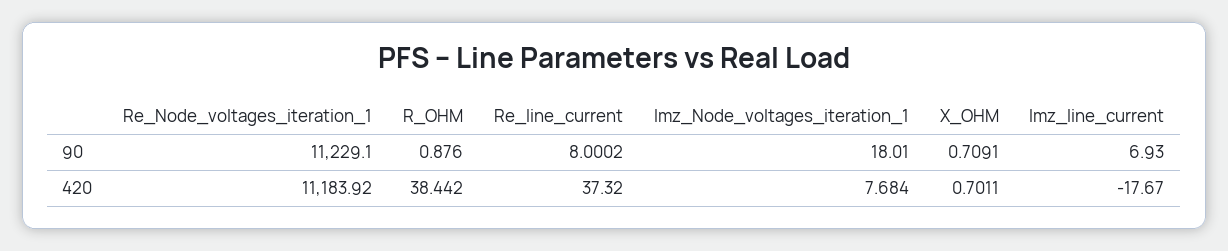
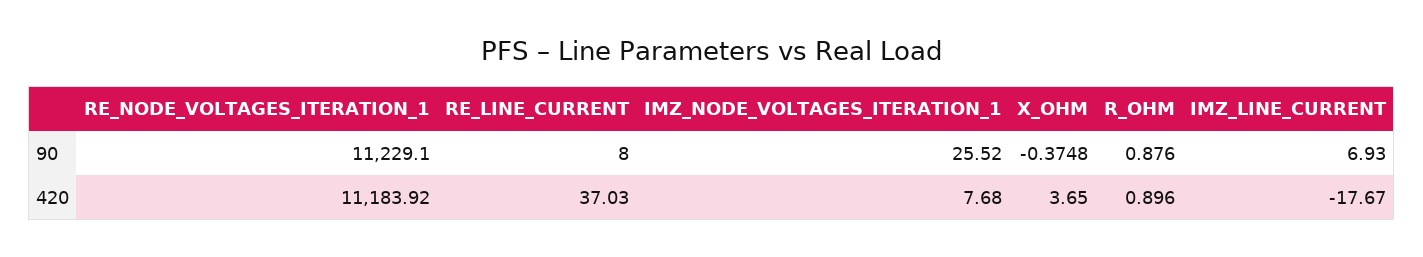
  {
    "Re_Node_voltages_iteration_1": {
      "90": 11229.1,
      "420": 11183.92
    },
    "R_OHM": {
      "90": 0.876,
-     "420": 38.442
+     "420": 0.896
    },
    "Re_line_current": {
-     "90": 8.0002,
+     "90": 8,
-     "420": 37.32
+     "420": 37.03
    },
    "Imz_Node_voltages_iteration_1": {
-     "90": 18.01,
+     "90": 25.52,
-     "420": 7.684
+     "420": 7.68
    },
    "X_OHM": {
-     "90": 0.7091,
+     "90": -0.3748,
-     "420": 0.7011
+     "420": 3.65
    },
    "Imz_line_current": {
      "90": 6.93,
      "420": -17.67
    }
  }

